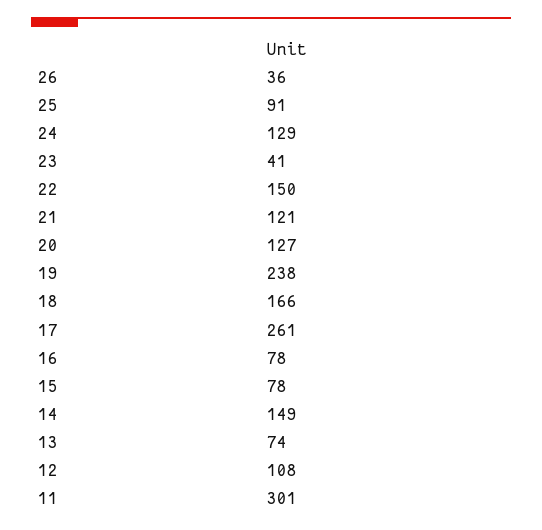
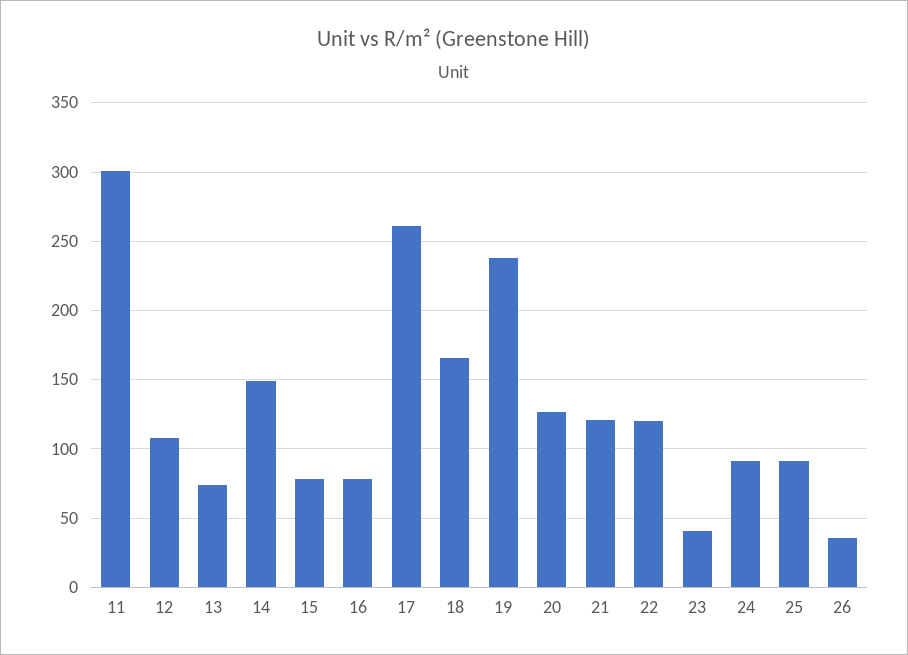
  {
    "26": 36,
    "25": 91,
-   "24": 129,
+   "24": 90,
    "23": 41,
-   "22": 150,
+   "22": 120,
    "21": 121,
    "20": 127,
    "19": 238,
    "18": 166,
    "17": 261,
    "16": 78,
    "15": 78,
    "14": 149,
    "13": 74,
    "12": 108,
    "11": 301
  }

